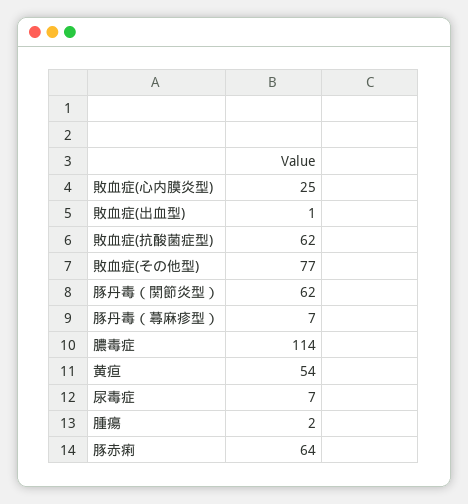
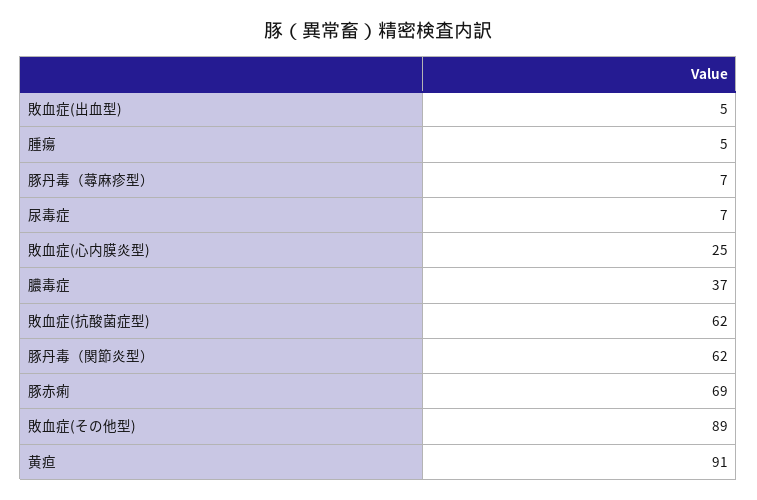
  {
    "敗血症(心内膜炎型)": 25,
-   "敗血症(出血型)": 1,
+   "敗血症(出血型)": 5,
    "敗血症(抗酸菌症型)": 62,
-   "敗血症(その他型)": 77,
+   "敗血症(その他型)": 89,
    "豚丹毒（関節炎型）": 62,
    "豚丹毒（蕁麻疹型）": 7,
-   "膿毒症": 114,
+   "膿毒症": 37,
-   "黄疸": 54,
+   "黄疸": 91,
    "尿毒症": 7,
-   "腫瘍": 2,
+   "腫瘍": 5,
-   "豚赤痢": 64
+   "豚赤痢": 69
  }

